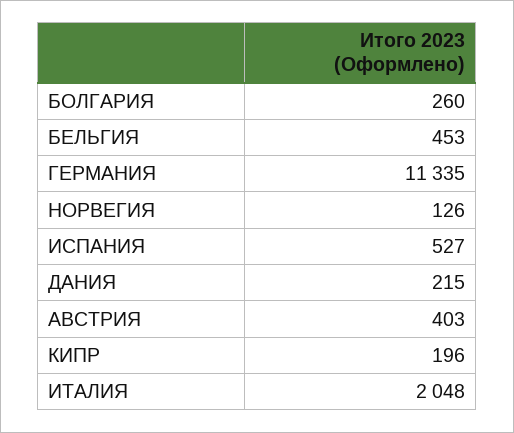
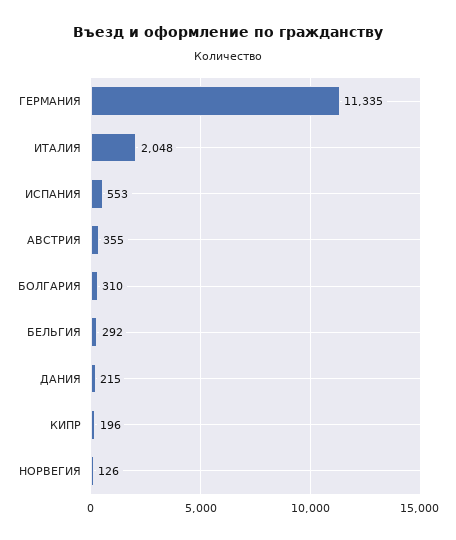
  {
-   "БОЛГАРИЯ": 260,
+   "БОЛГАРИЯ": 310,
-   "БЕЛЬГИЯ": 453,
+   "БЕЛЬГИЯ": 292,
    "ГЕРМАНИЯ": 11335,
    "НОРВЕГИЯ": 126,
-   "ИСПАНИЯ": 527,
+   "ИСПАНИЯ": 553,
    "ДАНИЯ": 215,
-   "АВСТРИЯ": 403,
+   "АВСТРИЯ": 355,
    "КИПР": 196,
    "ИТАЛИЯ": 2048
  }

